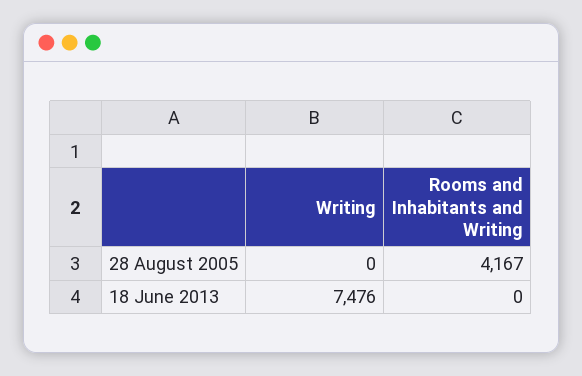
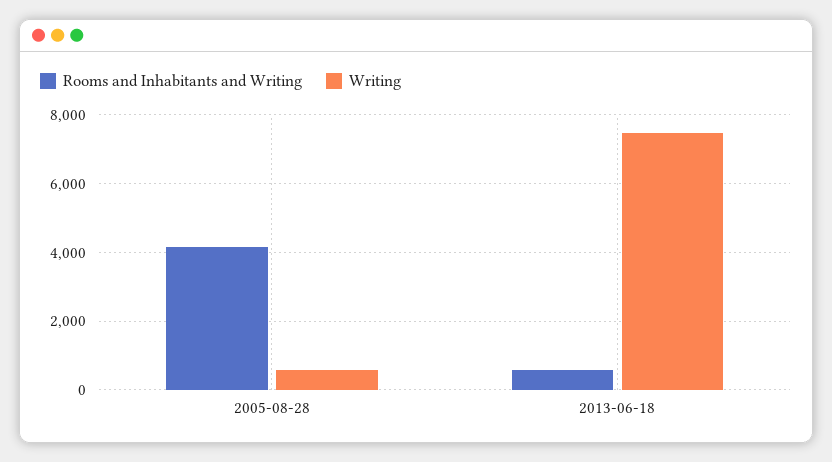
  {
    "Writing": {
-     "28 August 2005": 0,
+     "28 August 2005": 600,
      "18 June 2013": 7476
    },
    "Rooms and Inhabitants and Writing": {
      "28 August 2005": 4167,
-     "18 June 2013": 0
+     "18 June 2013": 600
    }
  }

